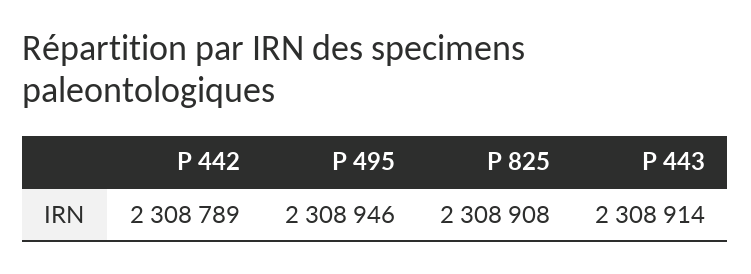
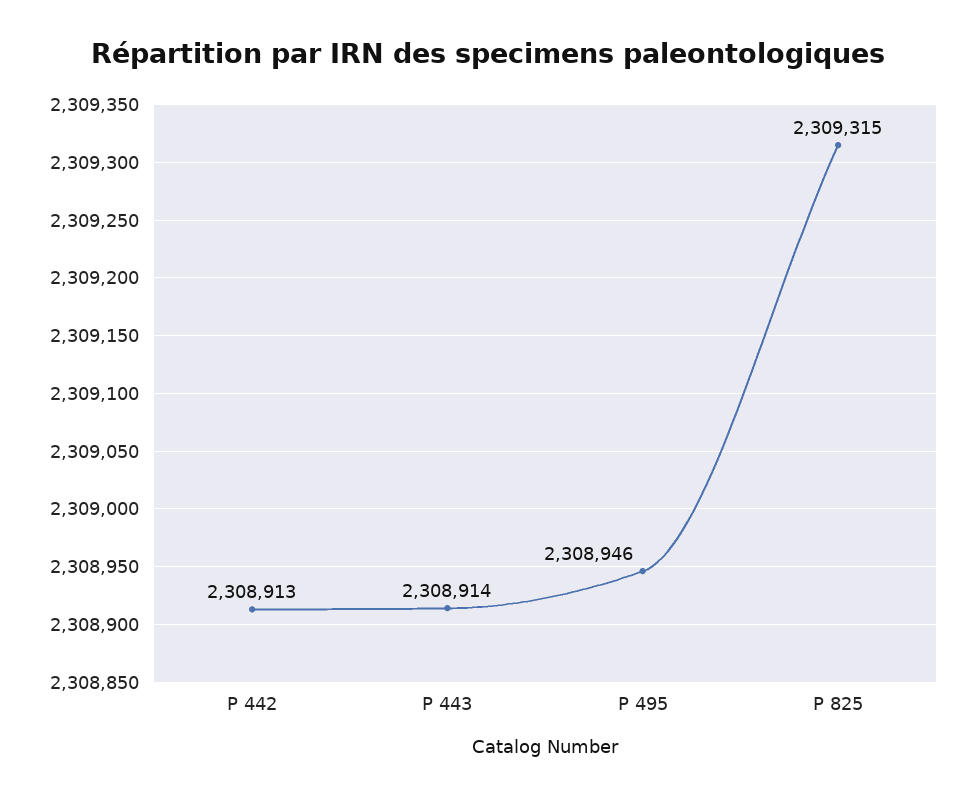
  {
-   "P 442": 2308789,
+   "P 442": 2308913,
    "P 495": 2308946,
-   "P 825": 2308908,
+   "P 825": 2309315,
    "P 443": 2308914
  }

